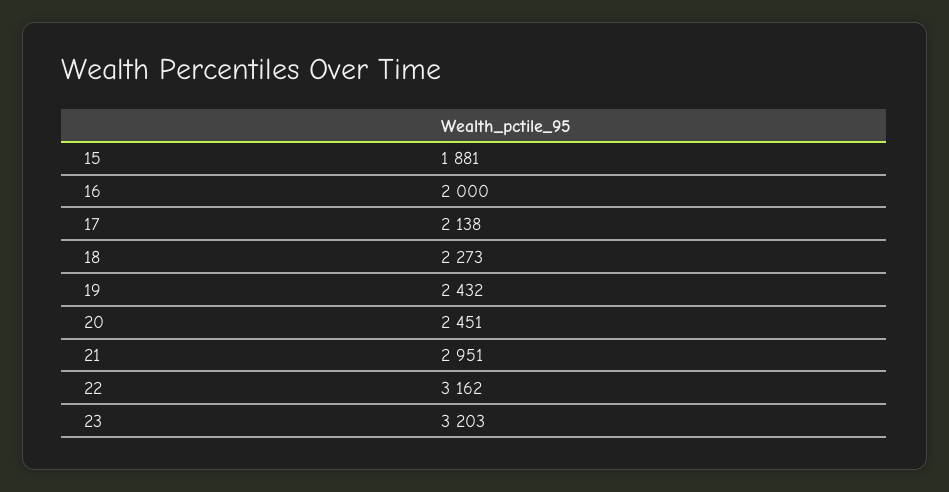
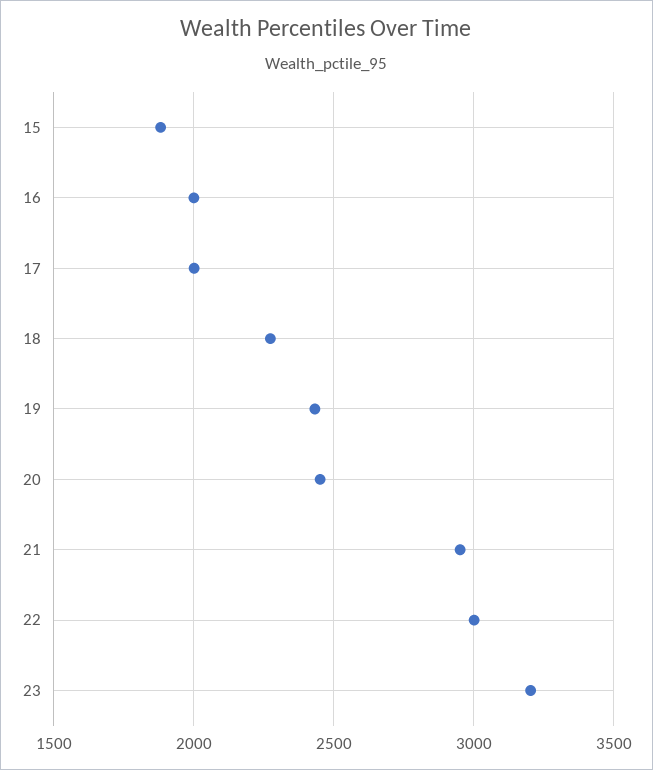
  {
    "15": 1881,
    "16": 2000,
-   "17": 2138,
+   "17": 2000,
    "18": 2273,
    "19": 2432,
    "20": 2451,
    "21": 2951,
-   "22": 3162,
+   "22": 3000,
    "23": 3203
  }

